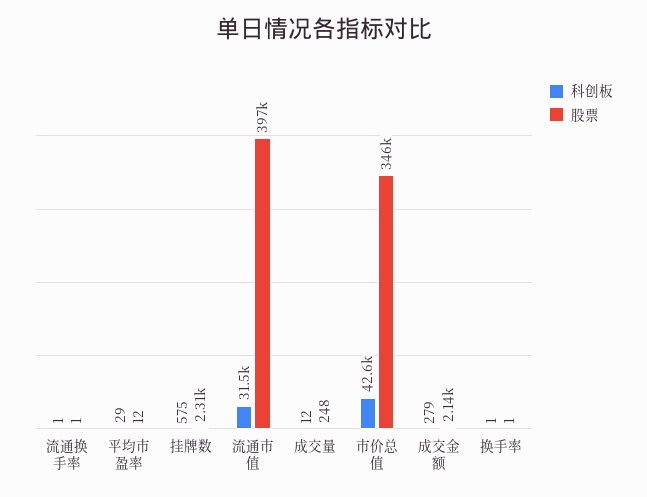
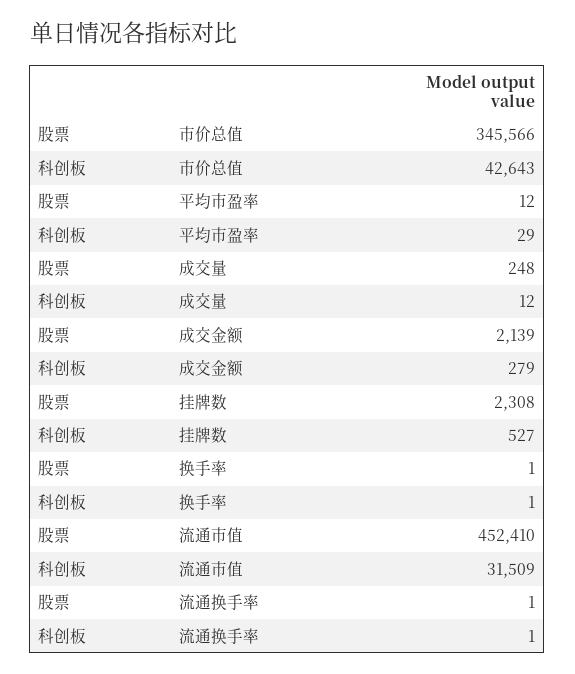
  {
    "科创板": {
      "流通换手率": 1,
      "平均市盈率": 29,
-     "挂牌数": 575,
+     "挂牌数": 527,
      "流通市值": 31509,
      "成交量": 12,
      "市价总值": 42643,
      "成交金额": 279,
      "换手率": 1
    },
    "股票": {
      "流通换手率": 1,
      "平均市盈率": 12,
      "挂牌数": 2308,
-     "流通市值": 397000,
+     "流通市值": 452410,
      "成交量": 248,
      "市价总值": 345566,
      "成交金额": 2139,
      "换手率": 1
    }
  }

